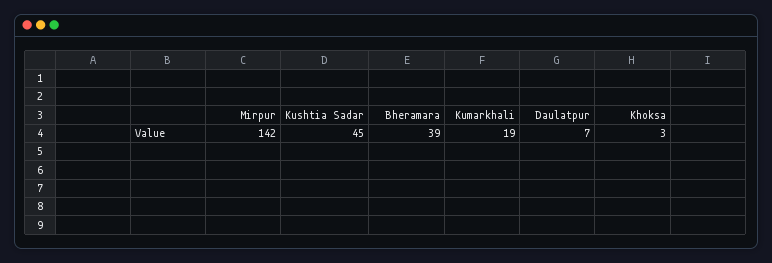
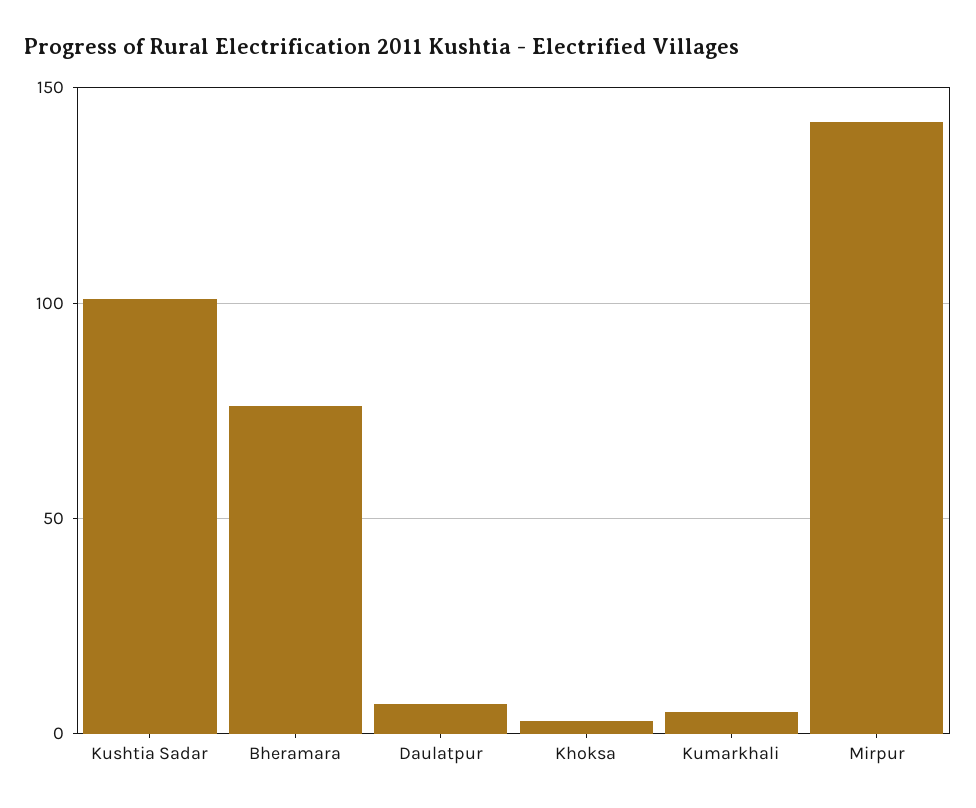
  {
    "Mirpur": 142,
-   "Kushtia Sadar": 45,
+   "Kushtia Sadar": 100,
-   "Bheramara": 39,
+   "Bheramara": 75,
-   "Kumarkhali": 19,
+   "Kumarkhali": 5,
    "Daulatpur": 7,
    "Khoksa": 3
  }

